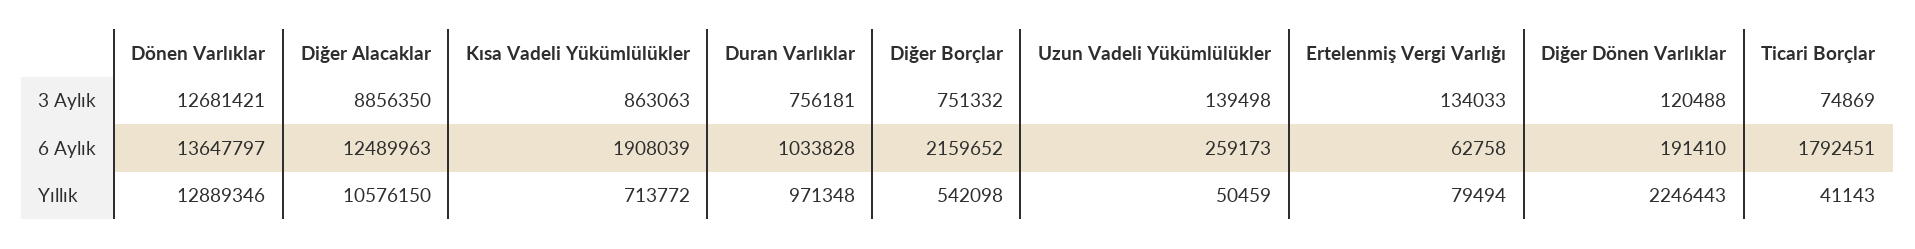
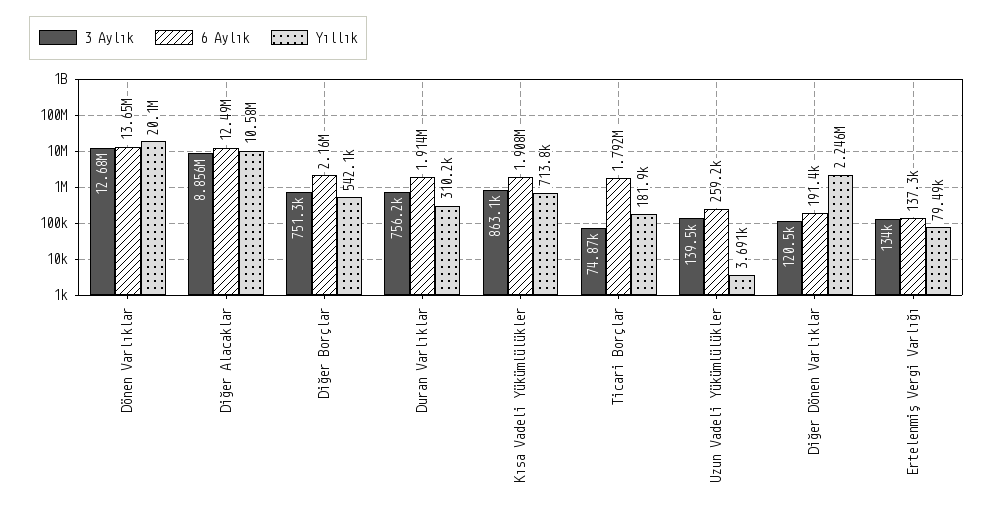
  {
    "3 Aylık": {
      "Dönen Varlıklar": 12681421,
      "Diğer Alacaklar": 8856350,
      "Kısa Vadeli Yükümlülükler": 863063,
      "Duran Varlıklar": 756181,
      "Diğer Borçlar": 751332,
      "Uzun Vadeli Yükümlülükler": 139498,
      "Ertelenmiş Vergi Varlığı": 134033,
      "Diğer Dönen Varlıklar": 120488,
      "Ticari Borçlar": 74869
    },
    "6 Aylık": {
      "Dönen Varlıklar": 13647797,
      "Diğer Alacaklar": 12489963,
      "Kısa Vadeli Yükümlülükler": 1908039,
-     "Duran Varlıklar": 1033828,
+     "Duran Varlıklar": 1914000,
      "Diğer Borçlar": 2159652,
      "Uzun Vadeli Yükümlülükler": 259173,
-     "Ertelenmiş Vergi Varlığı": 62758,
+     "Ertelenmiş Vergi Varlığı": 137300,
      "Diğer Dönen Varlıklar": 191410,
      "Ticari Borçlar": 1792451
    },
    "Yıllık": {
-     "Dönen Varlıklar": 12889346,
+     "Dönen Varlıklar": 20100000,
      "Diğer Alacaklar": 10576150,
      "Kısa Vadeli Yükümlülükler": 713772,
-     "Duran Varlıklar": 971348,
+     "Duran Varlıklar": 310200,
      "Diğer Borçlar": 542098,
-     "Uzun Vadeli Yükümlülükler": 50459,
+     "Uzun Vadeli Yükümlülükler": 3691,
      "Ertelenmiş Vergi Varlığı": 79494,
      "Diğer Dönen Varlıklar": 2246443,
-     "Ticari Borçlar": 41143
+     "Ticari Borçlar": 181900
    }
  }

